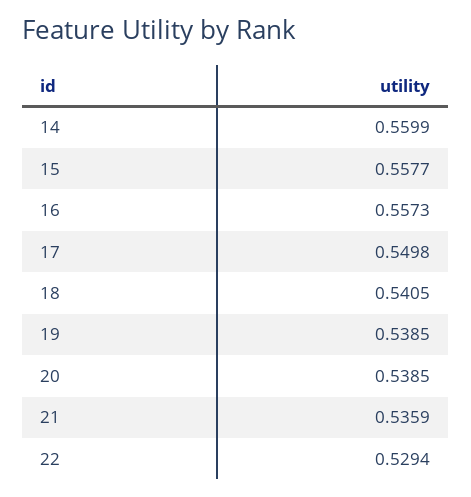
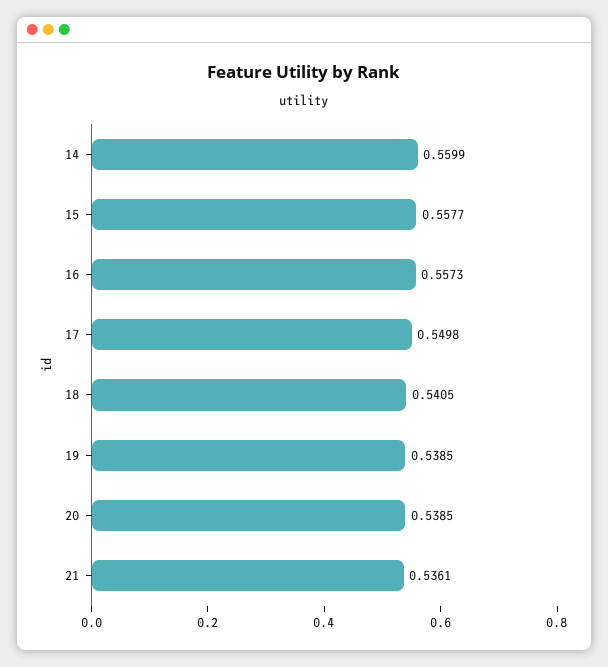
  {
    "14": 0.5599,
    "15": 0.5577,
    "16": 0.5573,
    "17": 0.5498,
    "18": 0.5405,
    "19": 0.5385,
    "20": 0.5385,
-   "21": 0.5359,
+   "21": 0.5361
-   "22": 0.5294
  }

